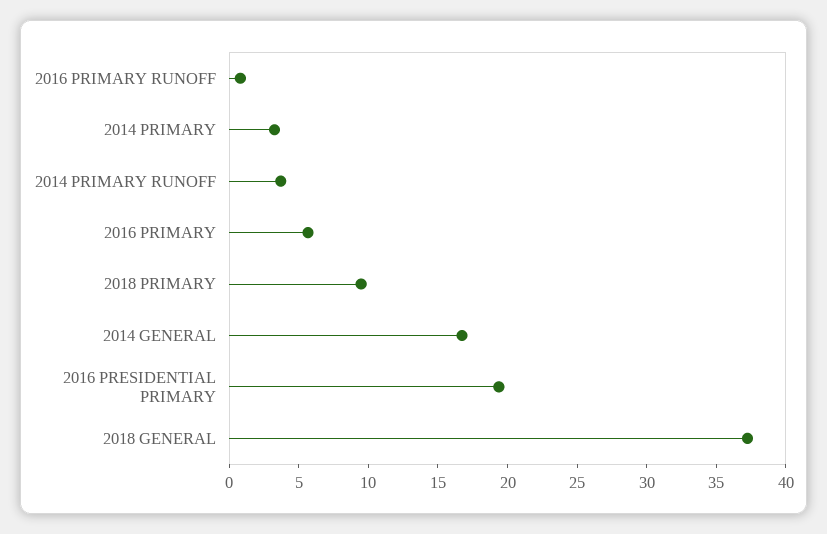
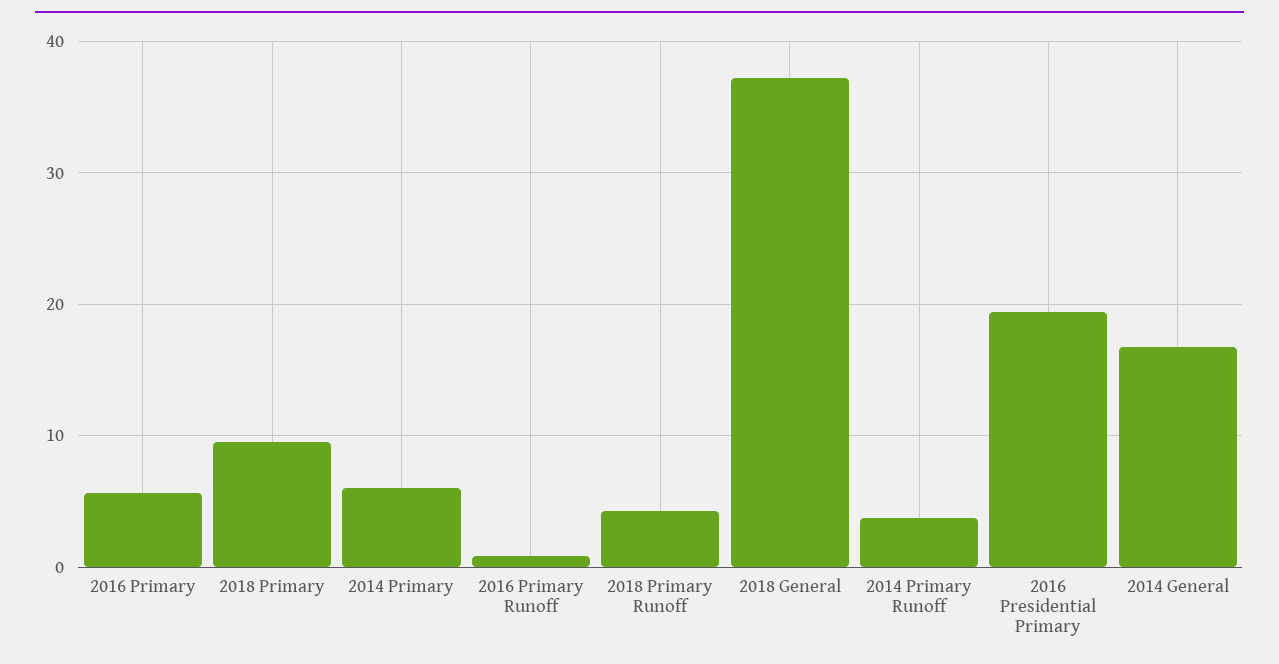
  {
    "2016 PRIMARY RUNOFF": 1,
-   "2014 PRIMARY": 3,
+   "2014 PRIMARY": 6,
    "2014 PRIMARY RUNOFF": 4,
    "2016 PRIMARY": 6,
    "2018 PRIMARY": 9,
    "2014 GENERAL": 17,
    "2016 PRESIDENTIAL PRIMARY": 19,
-   "2018 GENERAL": 37
+   "2018 GENERAL": 37,
+   "2018 Primary Runoff": 4
  }

